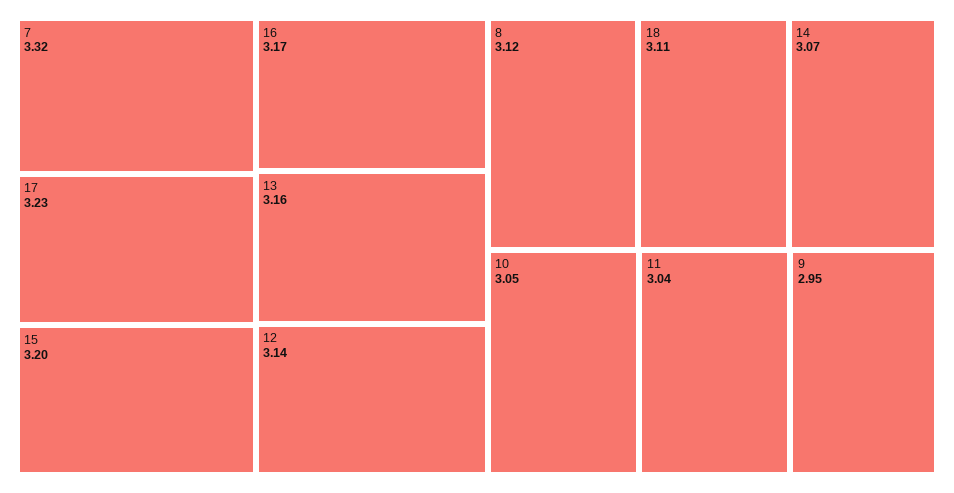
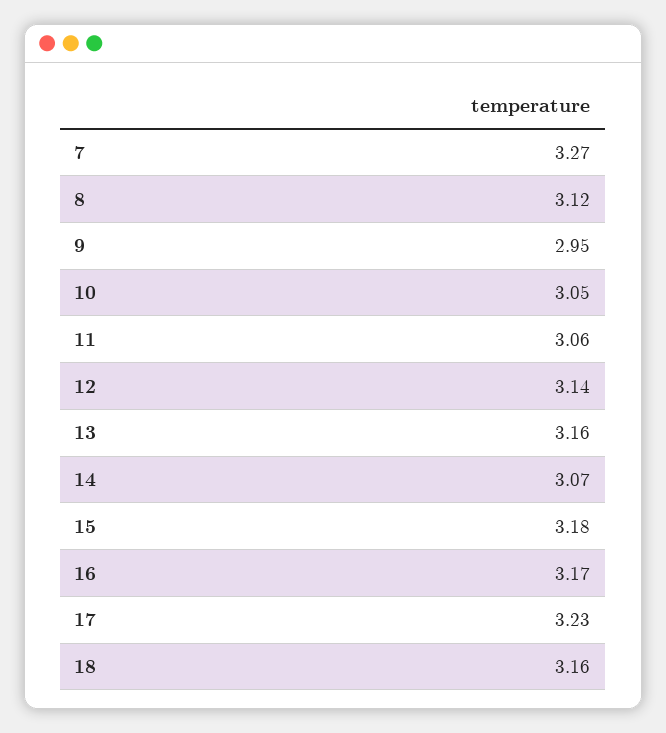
  {
-   "7": 3.32,
+   "7": 3.27,
    "17": 3.23,
-   "15": 3.2,
+   "15": 3.18,
    "16": 3.17,
    "13": 3.16,
    "12": 3.14,
    "8": 3.12,
-   "18": 3.11,
+   "18": 3.16,
    "14": 3.07,
    "10": 3.05,
-   "11": 3.04,
+   "11": 3.06,
    "9": 2.95
  }

